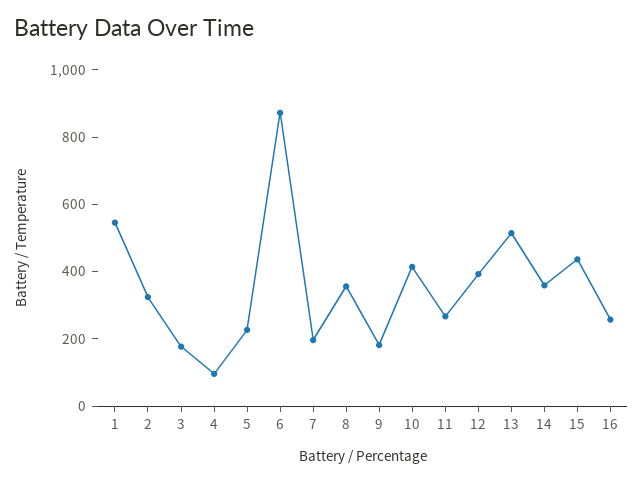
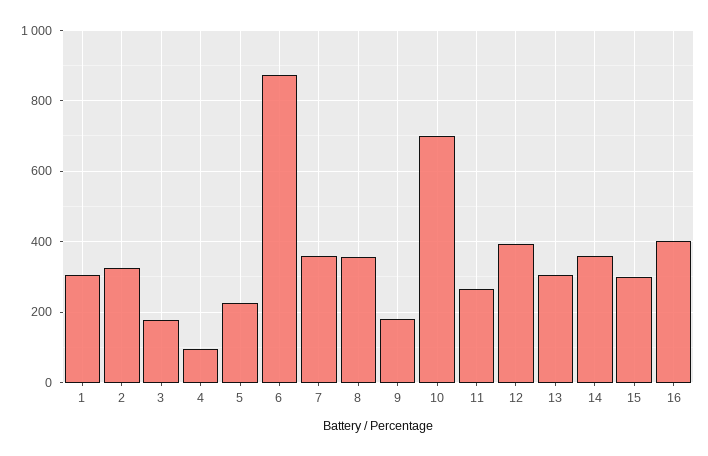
  {
-   "1": 550,
+   "1": 300,
    "2": 320,
    "3": 180,
    "4": 100,
    "5": 220,
    "6": 880,
-   "7": 200,
+   "7": 360,
    "8": 360,
    "9": 180,
-   "10": 400,
+   "10": 700,
    "11": 260,
    "12": 400,
-   "13": 500,
+   "13": 300,
    "14": 360,
-   "15": 450,
+   "15": 300,
-   "16": 250
+   "16": 400
  }

